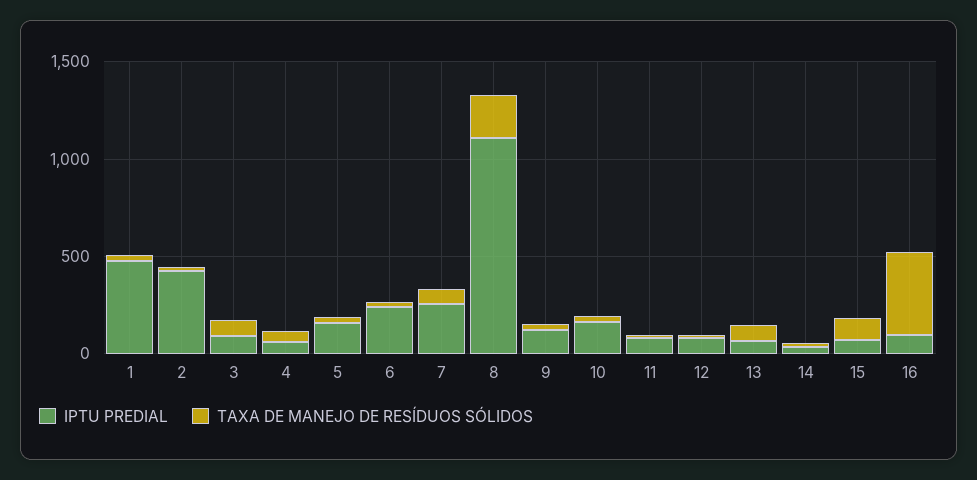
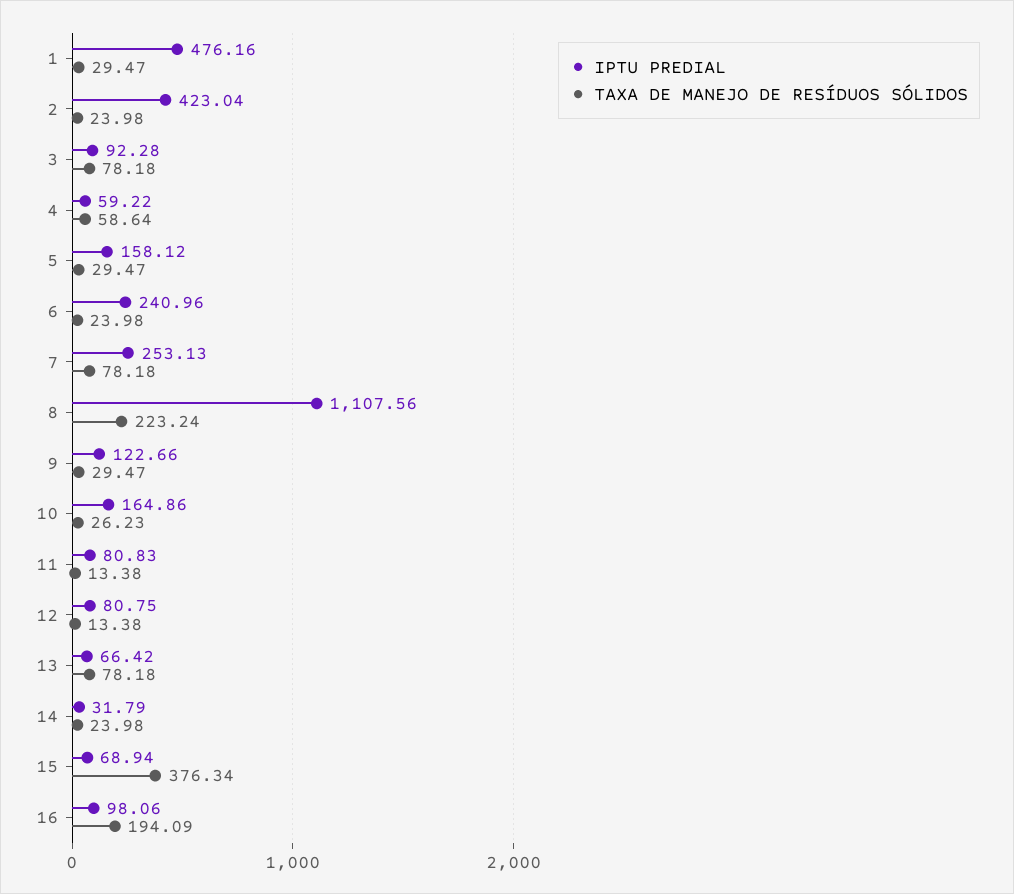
  {
    "IPTU PREDIAL": {
      "1": 476.16,
      "2": 423.04,
      "3": 92.28,
      "4": 59.22,
      "5": 158.12,
      "6": 240.96,
      "7": 253.13,
      "8": 1107.56,
      "9": 122.66,
      "10": 164.86,
      "11": 80.83,
      "12": 80.75,
      "13": 66.42,
      "14": 31.79,
      "15": 68.94,
      "16": 98.06
    },
    "TAXA DE MANEJO DE RESÍDUOS SÓLIDOS": {
      "1": 29.47,
      "2": 23.98,
      "3": 78.18,
      "4": 58.64,
      "5": 29.47,
      "6": 23.98,
      "7": 78.18,
      "8": 223.24,
      "9": 29.47,
      "10": 26.23,
      "11": 13.38,
      "12": 13.38,
      "13": 78.18,
      "14": 23.98,
-     "15": 100,
+     "15": 376.34,
-     "16": 400
+     "16": 194.09
    }
  }

